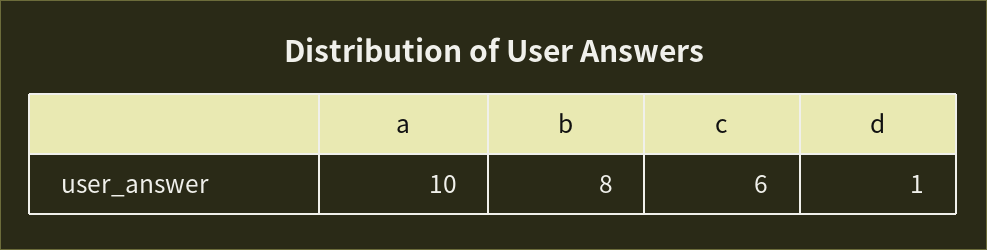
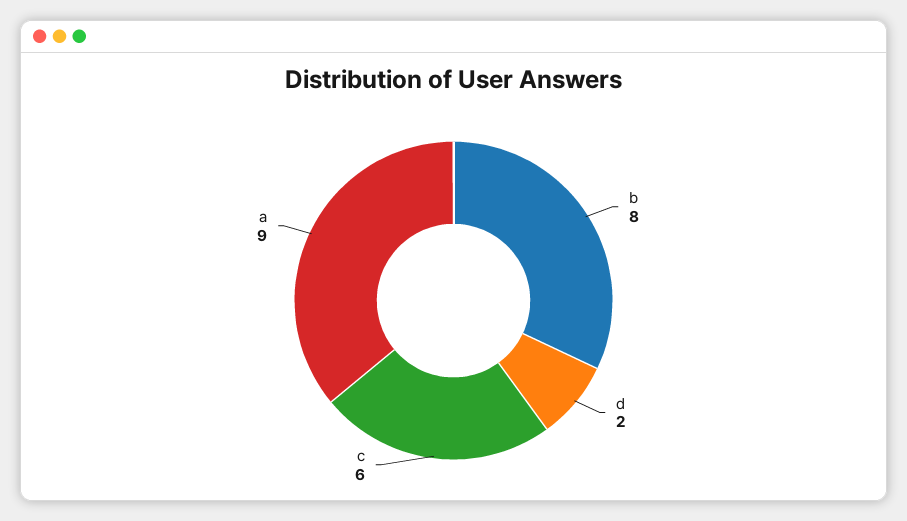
  {
-   "a": 10,
+   "a": 9,
    "b": 8,
    "c": 6,
-   "d": 1
+   "d": 2
  }

